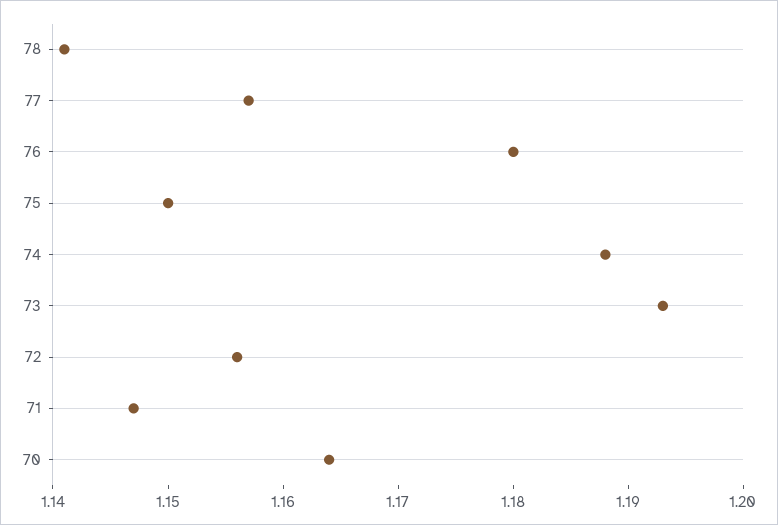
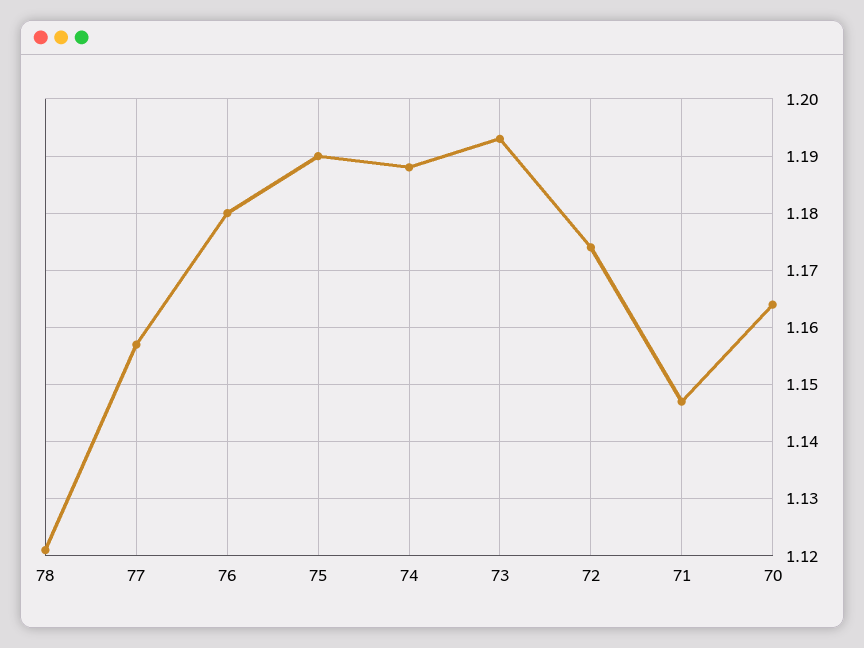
  {
-   "78": 1.141,
+   "78": 1.12,
    "77": 1.157,
    "76": 1.18,
-   "75": 1.15,
+   "75": 1.19,
    "74": 1.188,
    "73": 1.193,
-   "72": 1.156,
+   "72": 1.175,
    "71": 1.147,
    "70": 1.164
  }

